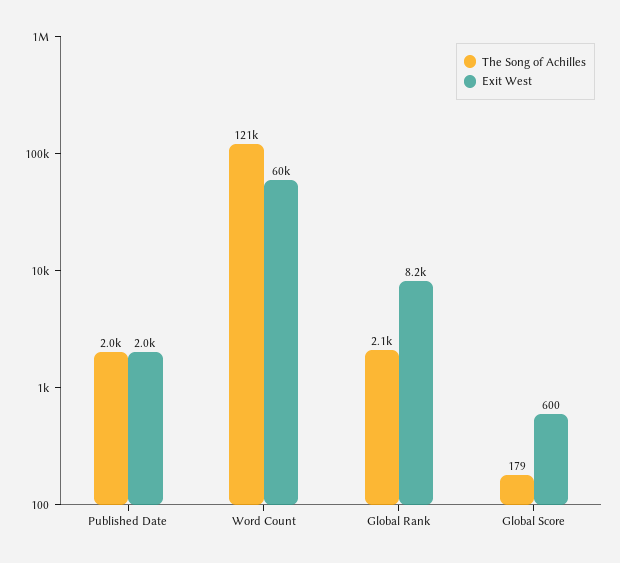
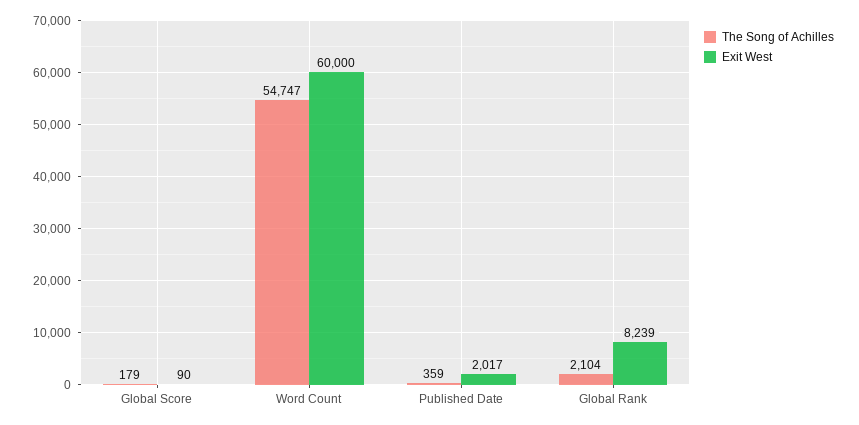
  {
    "The Song of Achilles": {
-     "Published Date": 2000,
+     "Published Date": 359,
-     "Word Count": 121000,
+     "Word Count": 54747,
      "Global Rank": 2104,
      "Global Score": 179
    },
    "Exit West": {
      "Published Date": 2017,
      "Word Count": 60000,
      "Global Rank": 8239,
-     "Global Score": 600
+     "Global Score": 90
    }
  }

